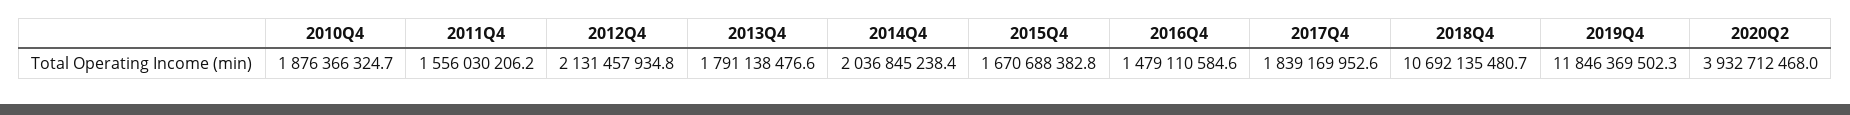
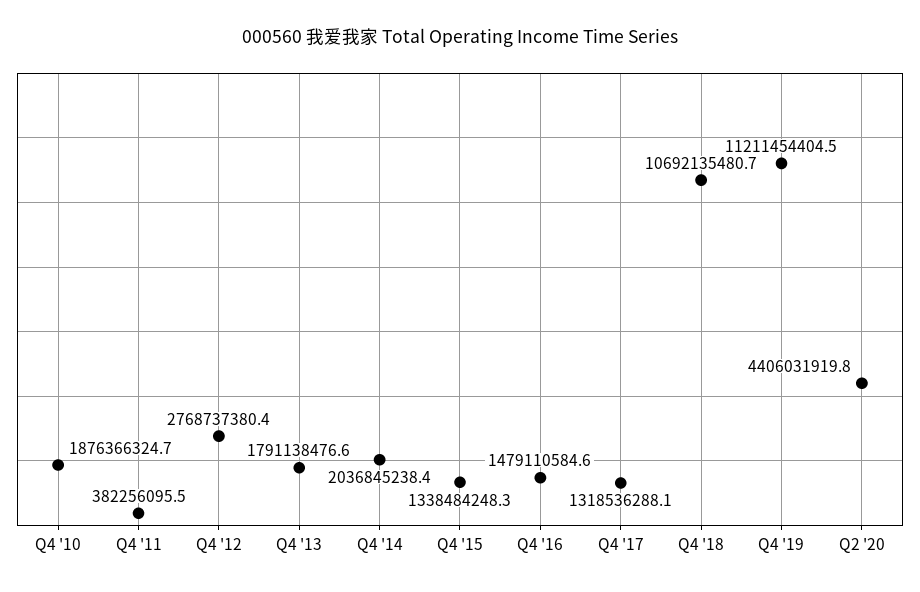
  {
    "2010Q4": 1876366324.7,
-   "2011Q4": 1556030206.2,
+   "2011Q4": 382256095.5,
-   "2012Q4": 2131457934.8,
+   "2012Q4": 2768737380.4,
    "2013Q4": 1791138476.6,
    "2014Q4": 2036845238.4,
-   "2015Q4": 1670688382.8,
+   "2015Q4": 1338484248.3,
    "2016Q4": 1479110584.6,
-   "2017Q4": 1839169952.6,
+   "2017Q4": 1318536288.1,
    "2018Q4": 10692135480.7,
-   "2019Q4": 11846369502.3,
+   "2019Q4": 11211454404.5,
-   "2020Q2": 3932712468
+   "2020Q2": 4406031919.8
  }

